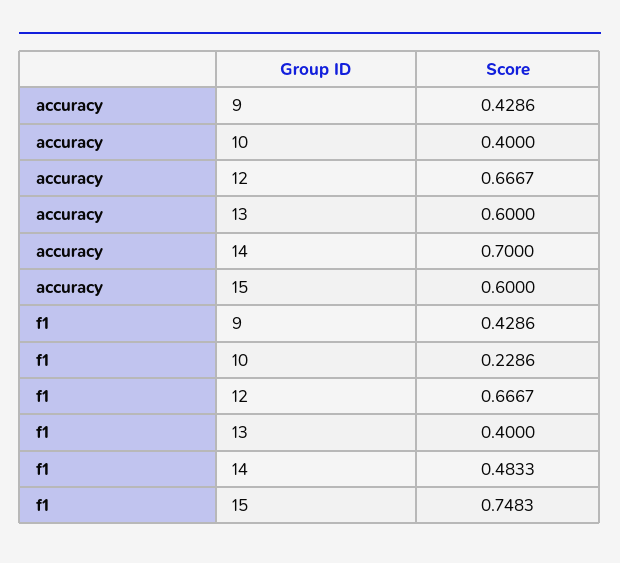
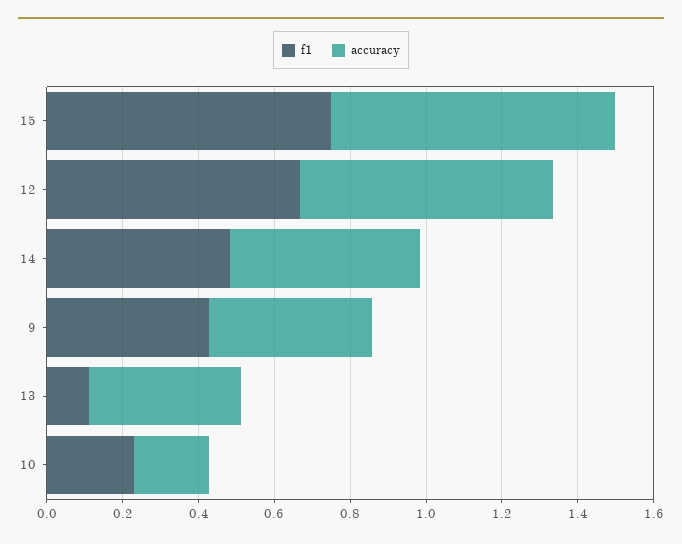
  {
    "accuracy": {
      "9": 0.4286,
-     "10": 0.4,
+     "10": 0.2,
      "12": 0.6667,
-     "13": 0.6,
+     "13": 0.4,
-     "14": 0.7,
+     "14": 0.5,
-     "15": 0.6
+     "15": 0.75
    },
    "f1": {
      "9": 0.4286,
      "10": 0.2286,
      "12": 0.6667,
-     "13": 0.4,
+     "13": 0.1,
      "14": 0.4833,
      "15": 0.7483
    }
  }

